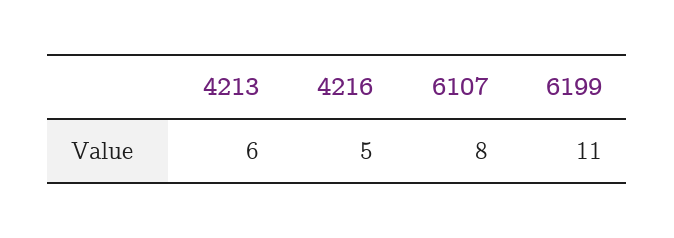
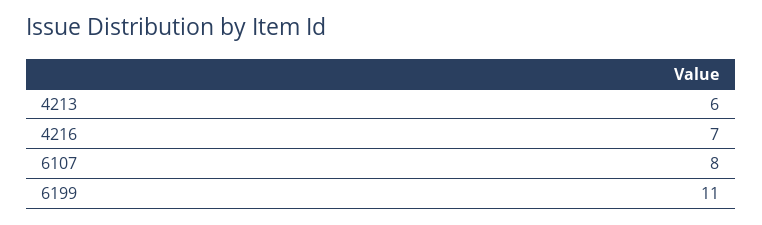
  {
    "4213": 6,
-   "4216": 5,
+   "4216": 7,
    "6107": 8,
    "6199": 11
  }

